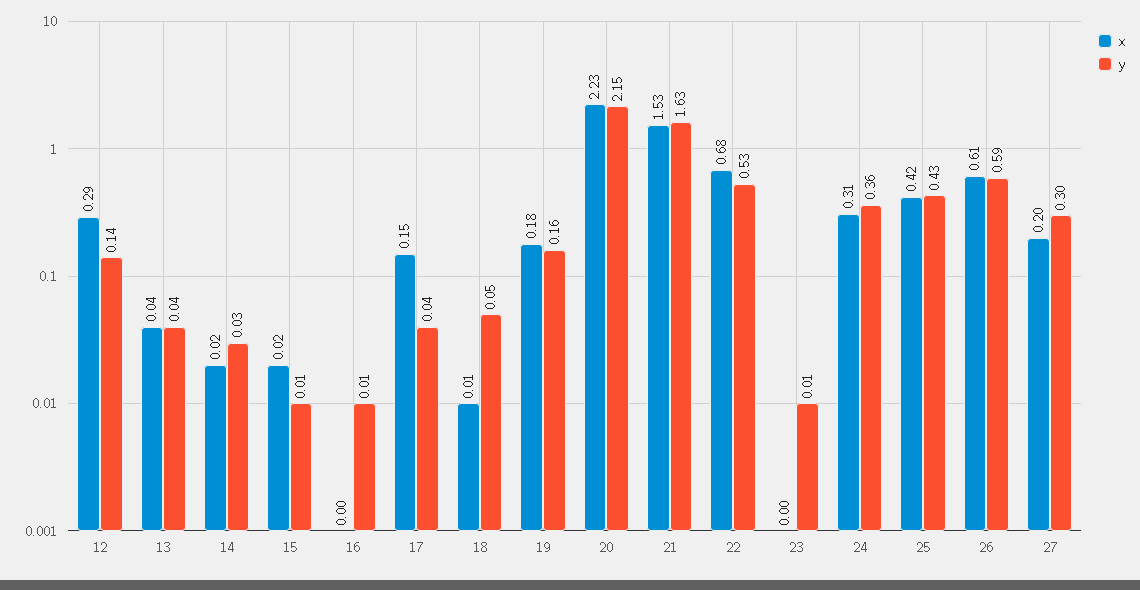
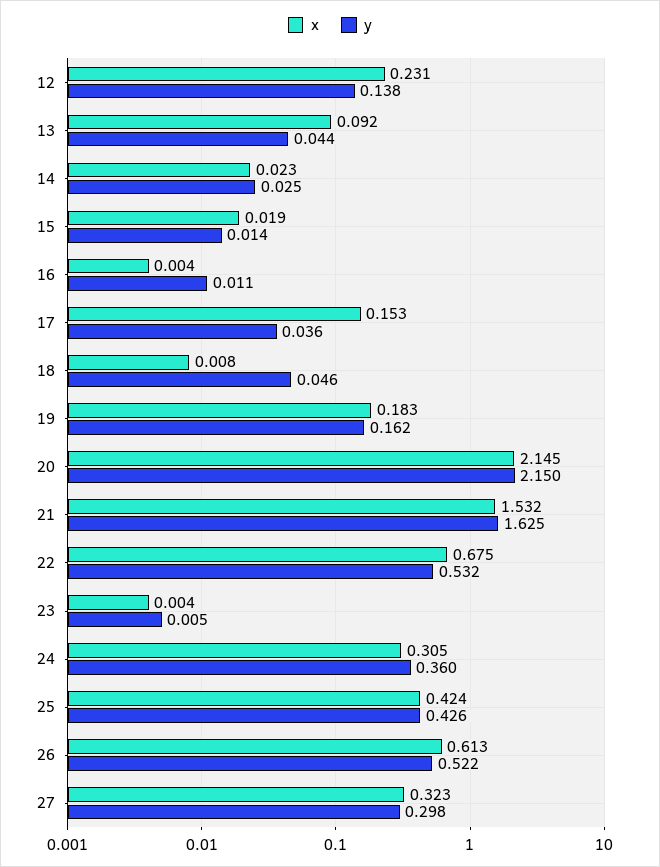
  {
    "x": {
-     "12": 0.29,
+     "12": 0.231,
-     "13": 0.04,
+     "13": 0.092,
      "14": 0.023,
      "15": 0.019,
      "16": 0.004,
      "17": 0.153,
      "18": 0.008,
      "19": 0.183,
-     "20": 2.23,
+     "20": 2.145,
      "21": 1.532,
      "22": 0.675,
      "23": 0.004,
      "24": 0.305,
      "25": 0.424,
      "26": 0.613,
-     "27": 0.2
+     "27": 0.323
    },
    "y": {
      "12": 0.138,
      "13": 0.044,
      "14": 0.025,
      "15": 0.014,
      "16": 0.011,
      "17": 0.036,
      "18": 0.046,
      "19": 0.162,
      "20": 2.15,
      "21": 1.625,
      "22": 0.532,
      "23": 0.005,
      "24": 0.36,
      "25": 0.426,
-     "26": 0.59,
+     "26": 0.522,
      "27": 0.298
    }
  }

